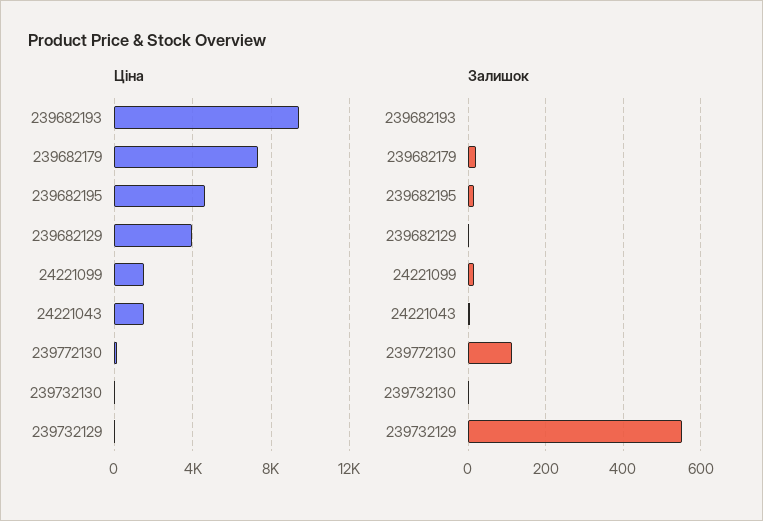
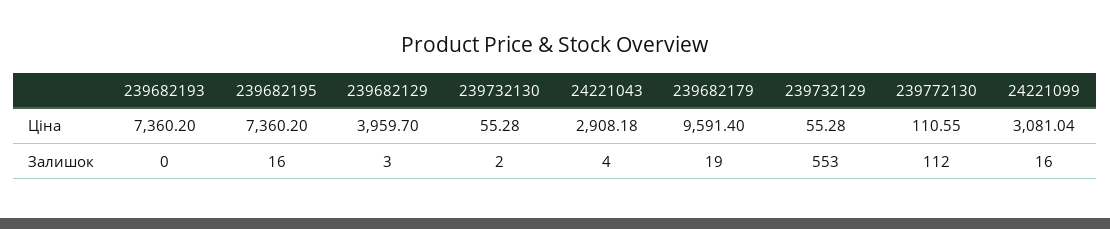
  {
    "Ціна": {
-     "239682193": 9500,
+     "239682193": 7360.2,
-     "239682179": 7500,
+     "239682179": 9591.4,
-     "239682195": 4500,
+     "239682195": 7360.2,
      "239682129": 3959.7,
-     "24221099": 1500,
+     "24221099": 3081.04,
-     "24221043": 1500,
+     "24221043": 2908.18,
      "239772130": 110.55,
      "239732130": 55.28,
      "239732129": 55.28
    },
    "Залишок": {
      "239682193": 0,
      "239682179": 19,
      "239682195": 16,
      "239682129": 3,
      "24221099": 16,
      "24221043": 4,
      "239772130": 112,
      "239732130": 2,
      "239732129": 553
    }
  }

